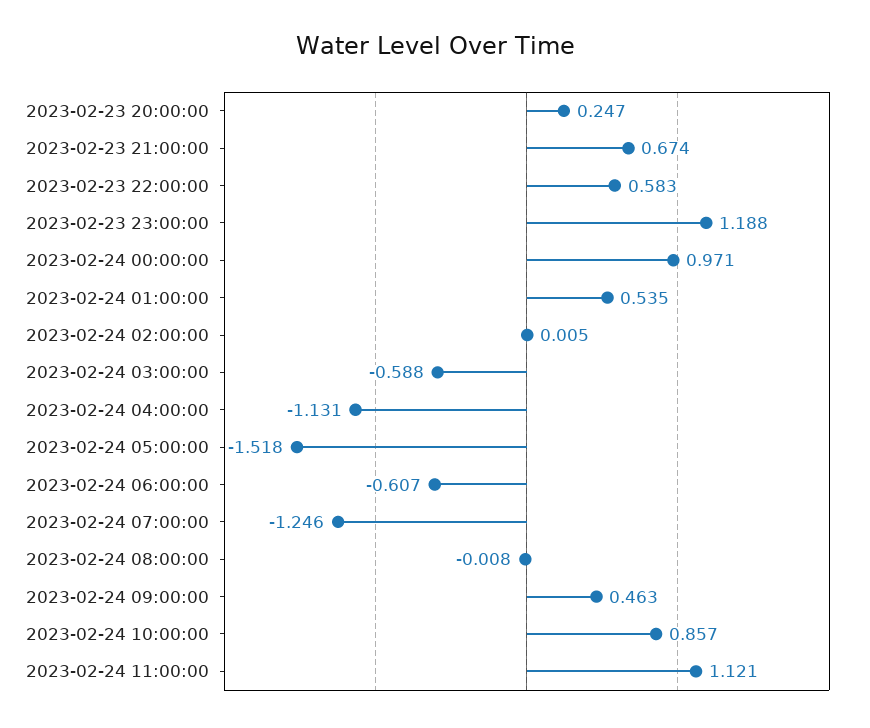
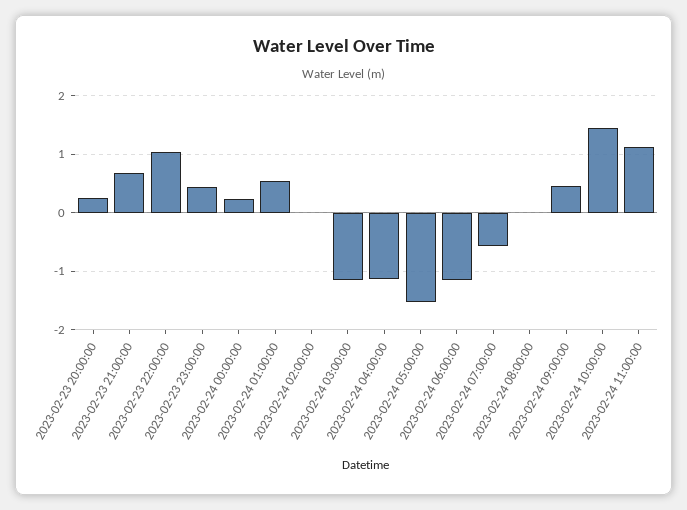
  {
    "2023-02-23 20:00:00": 0.247,
    "2023-02-23 21:00:00": 0.674,
-   "2023-02-23 22:00:00": 0.583,
+   "2023-02-23 22:00:00": 1,
-   "2023-02-23 23:00:00": 1.188,
+   "2023-02-23 23:00:00": 0.4,
-   "2023-02-24 00:00:00": 0.971,
+   "2023-02-24 00:00:00": 0.2,
    "2023-02-24 01:00:00": 0.535,
    "2023-02-24 02:00:00": 0.005,
-   "2023-02-24 03:00:00": -0.588,
+   "2023-02-24 03:00:00": -1.2,
    "2023-02-24 04:00:00": -1.131,
    "2023-02-24 05:00:00": -1.518,
-   "2023-02-24 06:00:00": -0.607,
+   "2023-02-24 06:00:00": -1.2,
-   "2023-02-24 07:00:00": -1.246,
+   "2023-02-24 07:00:00": -0.6,
    "2023-02-24 08:00:00": -0.008,
    "2023-02-24 09:00:00": 0.463,
-   "2023-02-24 10:00:00": 0.857,
+   "2023-02-24 10:00:00": 1.4,
    "2023-02-24 11:00:00": 1.121
  }

